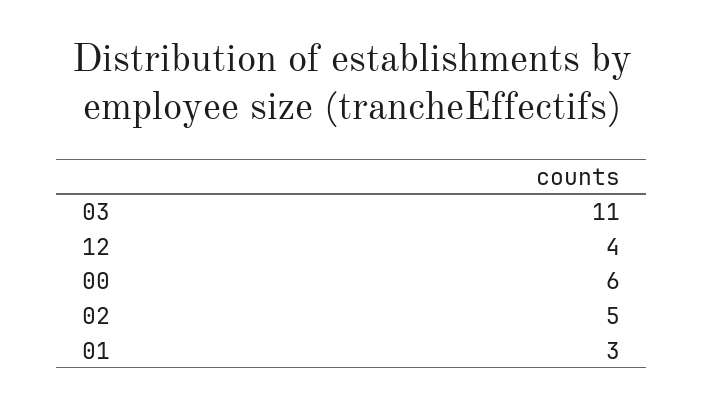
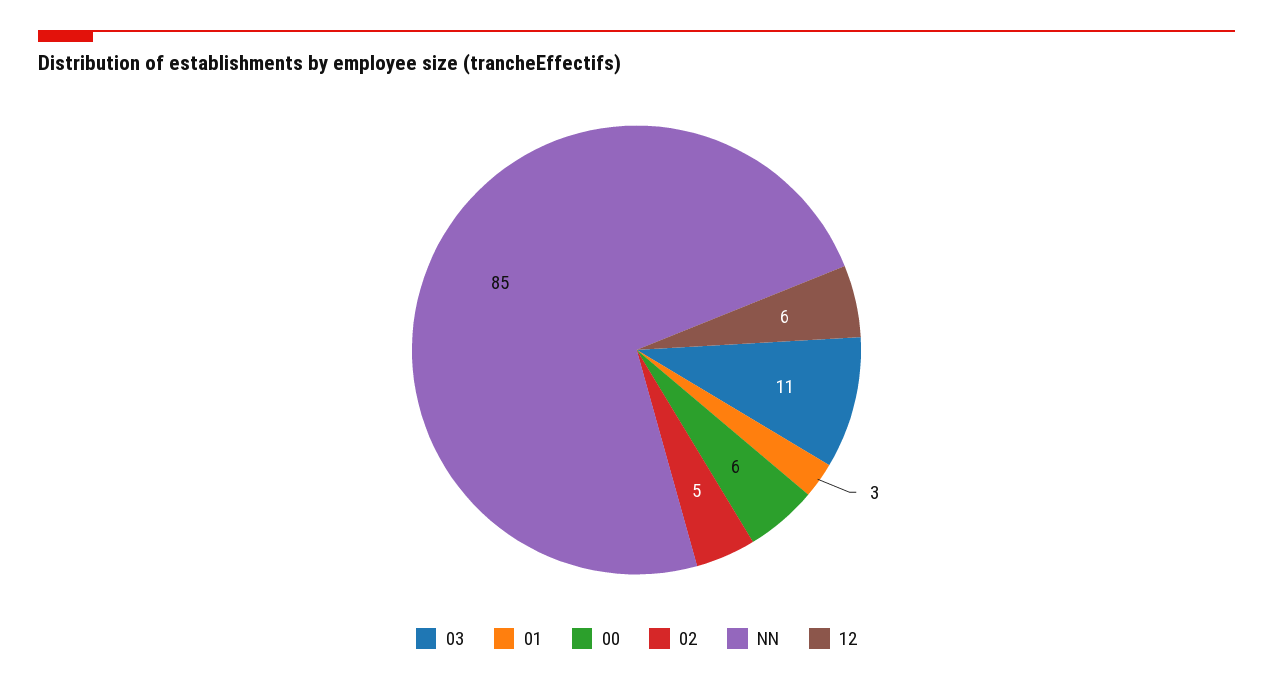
  {
    "03": 11,
-   "12": 4,
+   "12": 6,
    "00": 6,
    "02": 5,
-   "01": 3
+   "01": 3,
+   "NN": 85
  }

